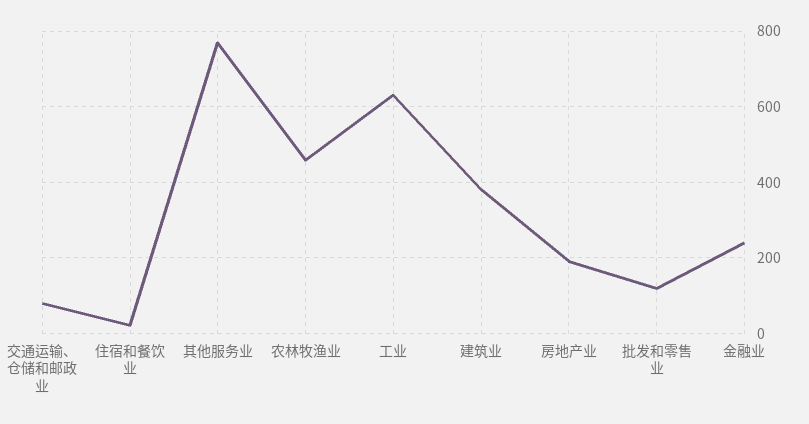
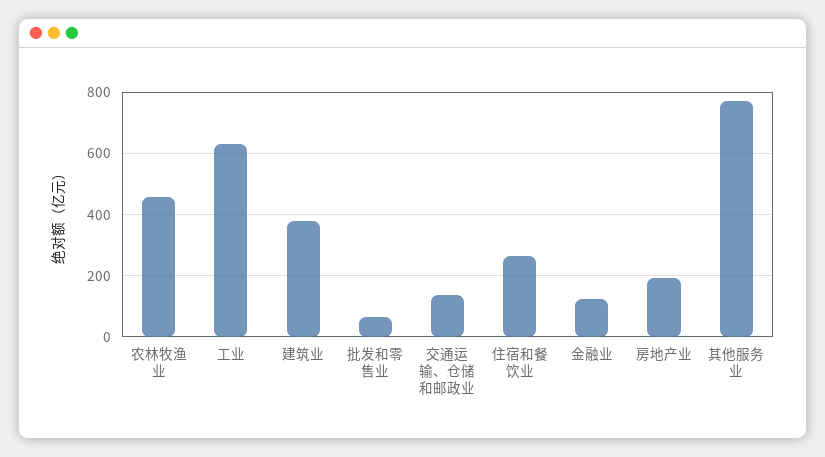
  {
-   "交通运输、仓储和邮政业": 80,
+   "交通运输、仓储和邮政业": 140,
-   "住宿和餐饮业": 20,
+   "住宿和餐饮业": 260,
    "其他服务业": 780,
    "农林牧渔业": 460,
    "工业": 640,
    "建筑业": 380,
    "房地产业": 200,
-   "批发和零售业": 120,
+   "批发和零售业": 60,
-   "金融业": 240
+   "金融业": 120
  }

